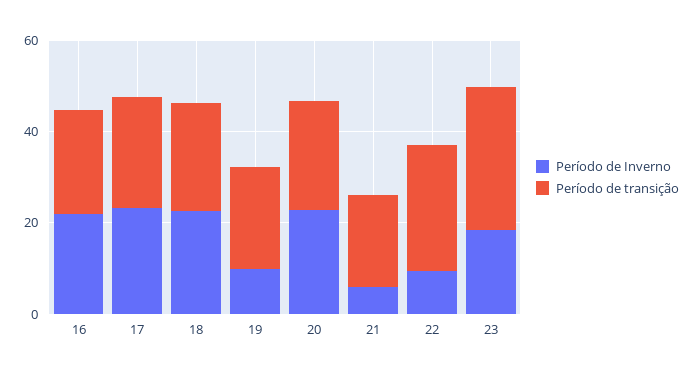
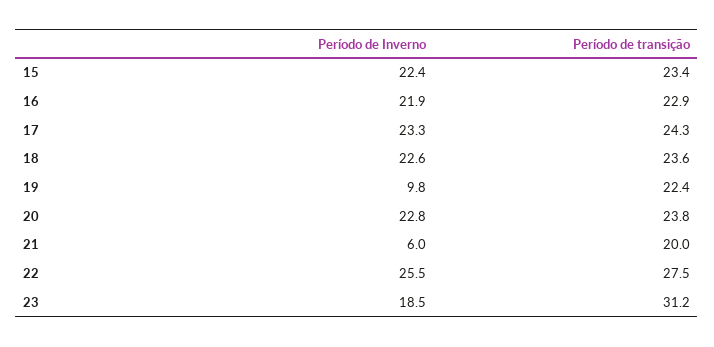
  {
    "Período de Inverno": {
      "16": 21.9,
      "17": 23.3,
      "18": 22.6,
      "19": 9.8,
      "20": 22.8,
      "21": 6,
-     "22": 10,
+     "22": 25.5,
-     "23": 18.5
+     "23": 18.5,
+     "15": 22.4
    },
    "Período de transição": {
      "16": 22.9,
      "17": 24.3,
      "18": 23.6,
      "19": 22.4,
      "20": 23.8,
      "21": 20,
      "22": 27.5,
-     "23": 31.2
+     "23": 31.2,
+     "15": 23.4
    }
  }

